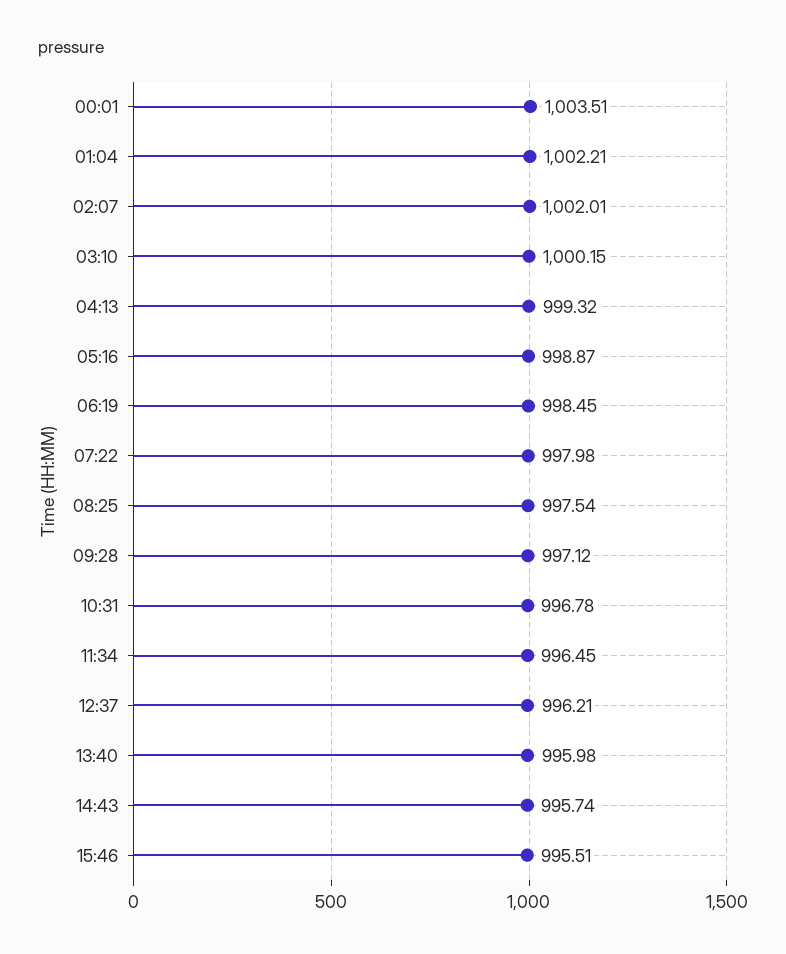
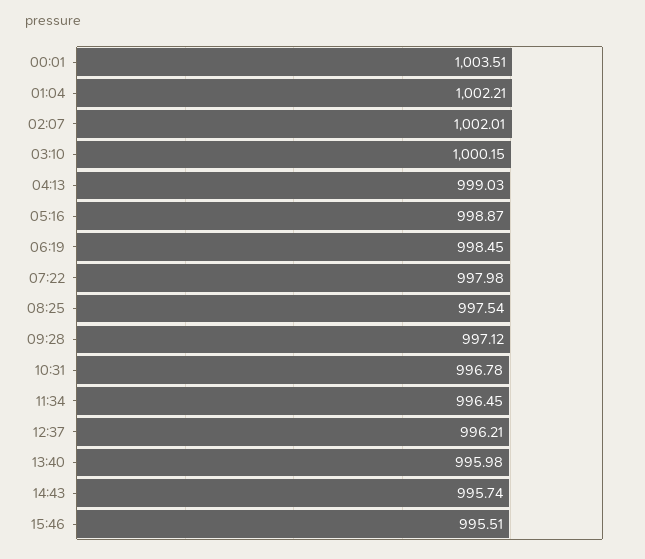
  {
    "00:01": 1003.51,
    "01:04": 1002.21,
    "02:07": 1002.01,
    "03:10": 1000.15,
-   "04:13": 999.32,
+   "04:13": 999.03,
    "05:16": 998.87,
    "06:19": 998.45,
    "07:22": 997.98,
    "08:25": 997.54,
    "09:28": 997.12,
    "10:31": 996.78,
    "11:34": 996.45,
    "12:37": 996.21,
    "13:40": 995.98,
    "14:43": 995.74,
    "15:46": 995.51
  }

